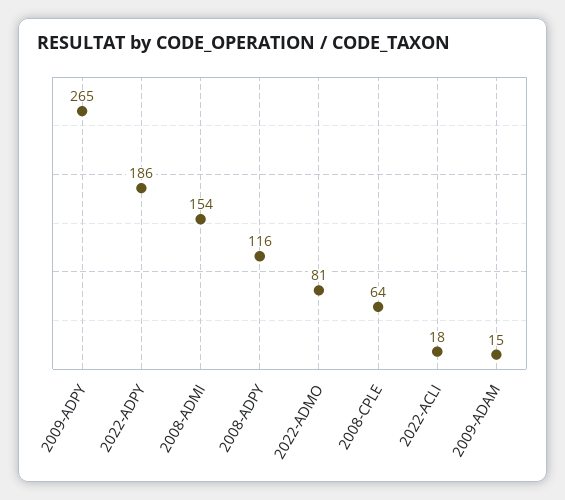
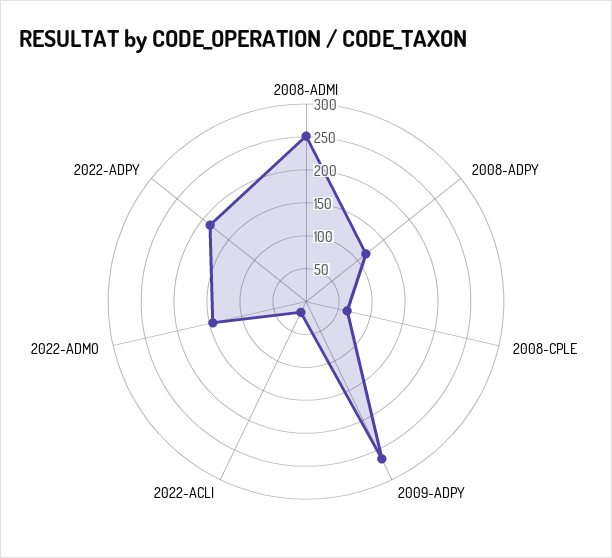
  {
    "2009-ADPY": 265,
    "2022-ADPY": 186,
-   "2008-ADMI": 154,
+   "2008-ADMI": 250,
    "2008-ADPY": 116,
-   "2022-ADMO": 81,
+   "2022-ADMO": 150,
    "2008-CPLE": 64,
-   "2022-ACLI": 18,
+   "2022-ACLI": 18
-   "2009-ADAM": 15
  }

